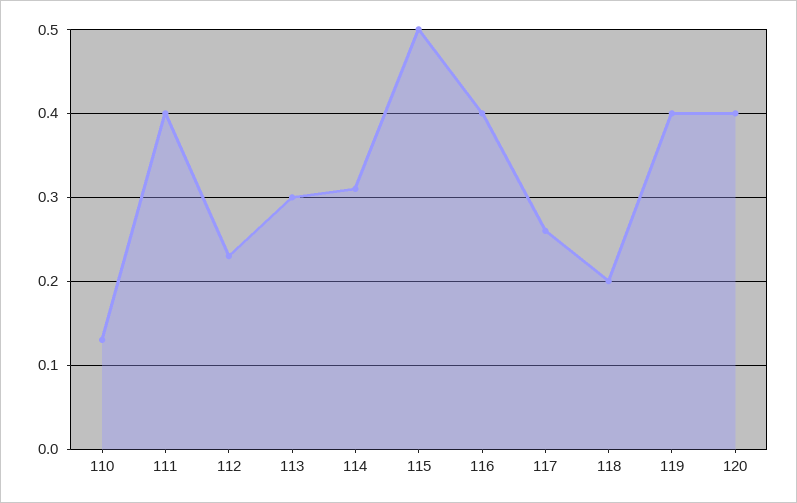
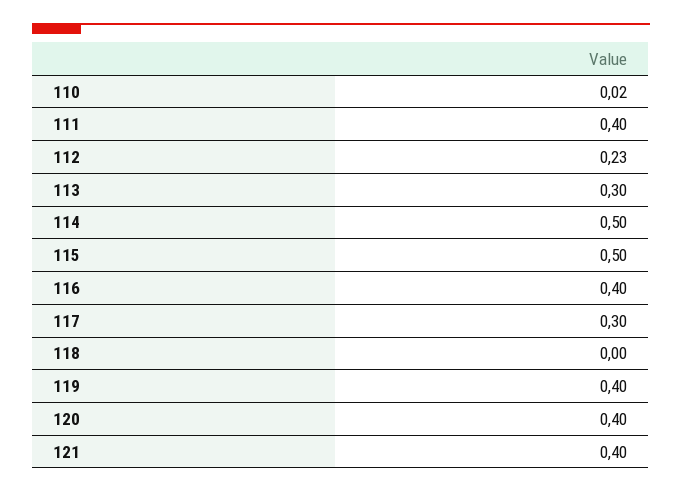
  {
-   "110": 0.13,
+   "110": 0.02,
    "111": 0.4,
    "112": 0.23,
    "113": 0.3,
-   "114": 0.31,
+   "114": 0.5,
    "115": 0.5,
    "116": 0.4,
-   "117": 0.26,
+   "117": 0.3,
-   "118": 0.2,
+   "118": 0,
    "119": 0.4,
-   "120": 0.4
+   "120": 0.4,
+   "121": 0.4
  }

